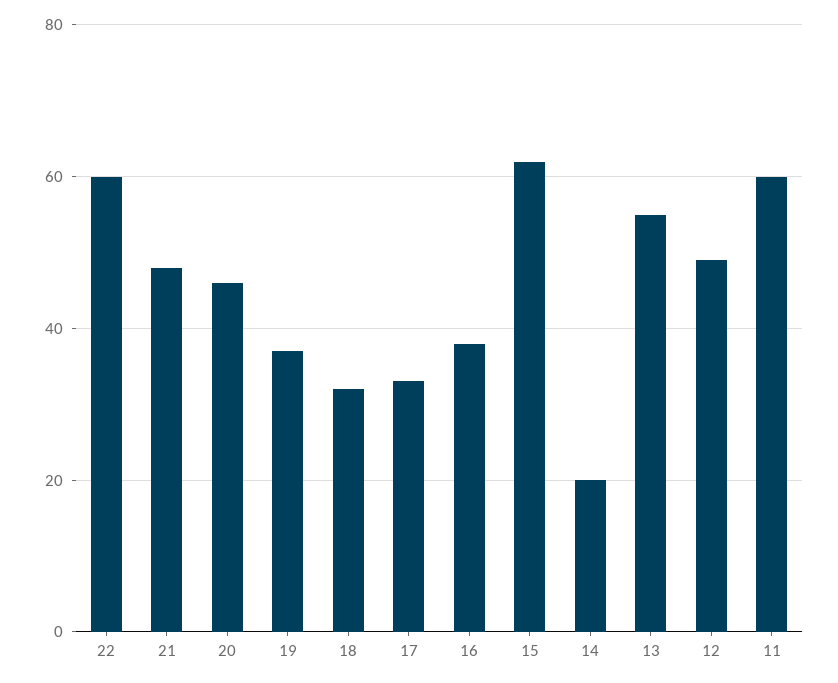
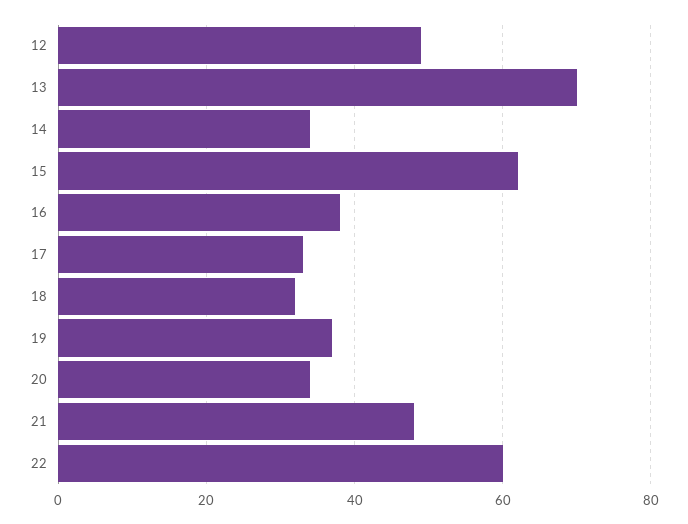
  {
    "22": 60,
    "21": 50,
-   "20": 45,
+   "20": 35,
    "19": 35,
    "18": 30,
    "17": 35,
    "16": 40,
    "15": 60,
-   "14": 20,
+   "14": 35,
-   "13": 55,
+   "13": 70,
-   "12": 50,
+   "12": 50
-   "11": 60
  }

